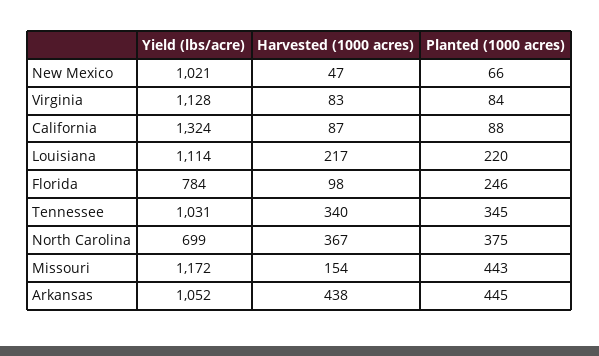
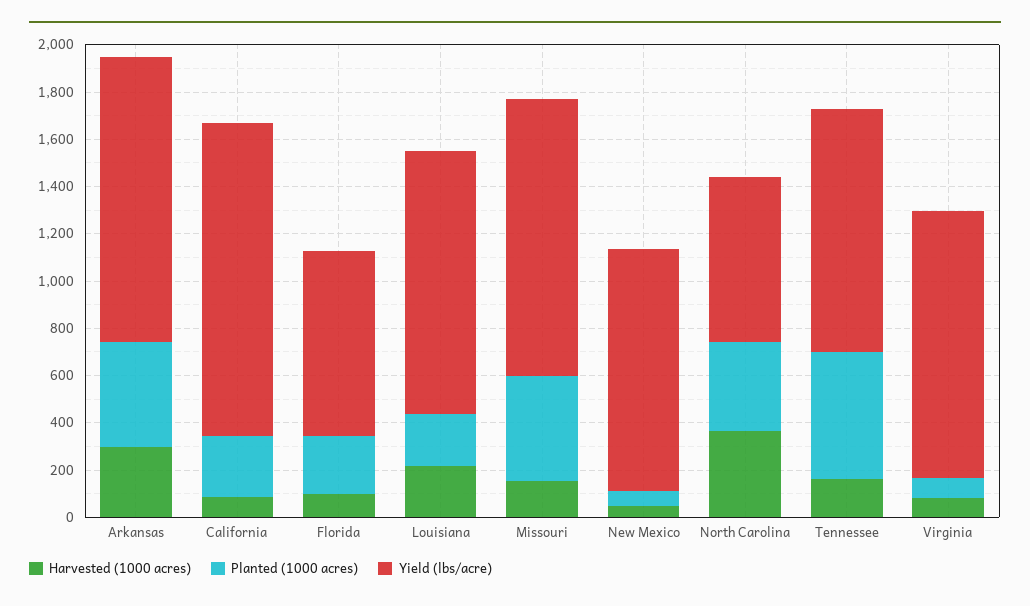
  {
    "Yield (lbs/acre)": {
      "New Mexico": 1021,
      "Virginia": 1128,
      "California": 1324,
      "Louisiana": 1114,
      "Florida": 784,
      "Tennessee": 1031,
      "North Carolina": 699,
      "Missouri": 1172,
-     "Arkansas": 1052
+     "Arkansas": 1200
    },
    "Harvested (1000 acres)": {
      "New Mexico": 47,
      "Virginia": 83,
      "California": 87,
      "Louisiana": 217,
      "Florida": 98,
-     "Tennessee": 340,
+     "Tennessee": 150,
      "North Carolina": 367,
      "Missouri": 154,
-     "Arkansas": 438
+     "Arkansas": 300
    },
    "Planted (1000 acres)": {
      "New Mexico": 66,
      "Virginia": 84,
-     "California": 88,
+     "California": 250,
      "Louisiana": 220,
      "Florida": 246,
-     "Tennessee": 345,
+     "Tennessee": 550,
      "North Carolina": 375,
      "Missouri": 443,
      "Arkansas": 445
    }
  }

